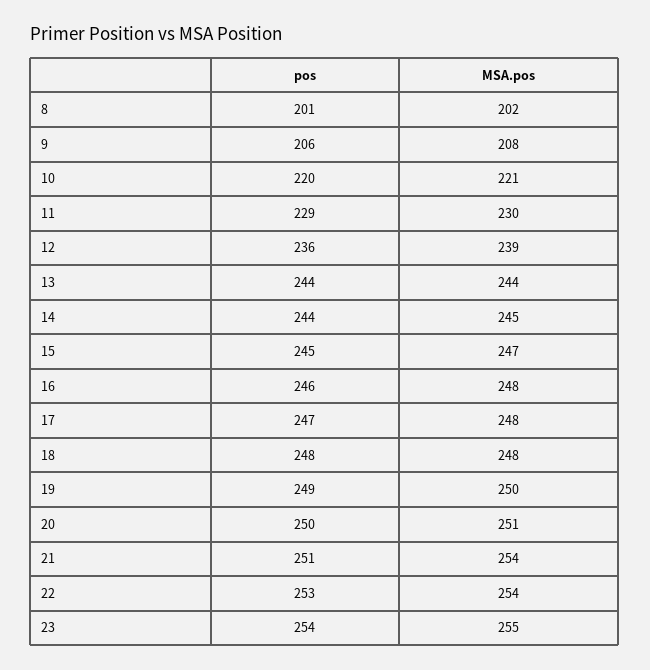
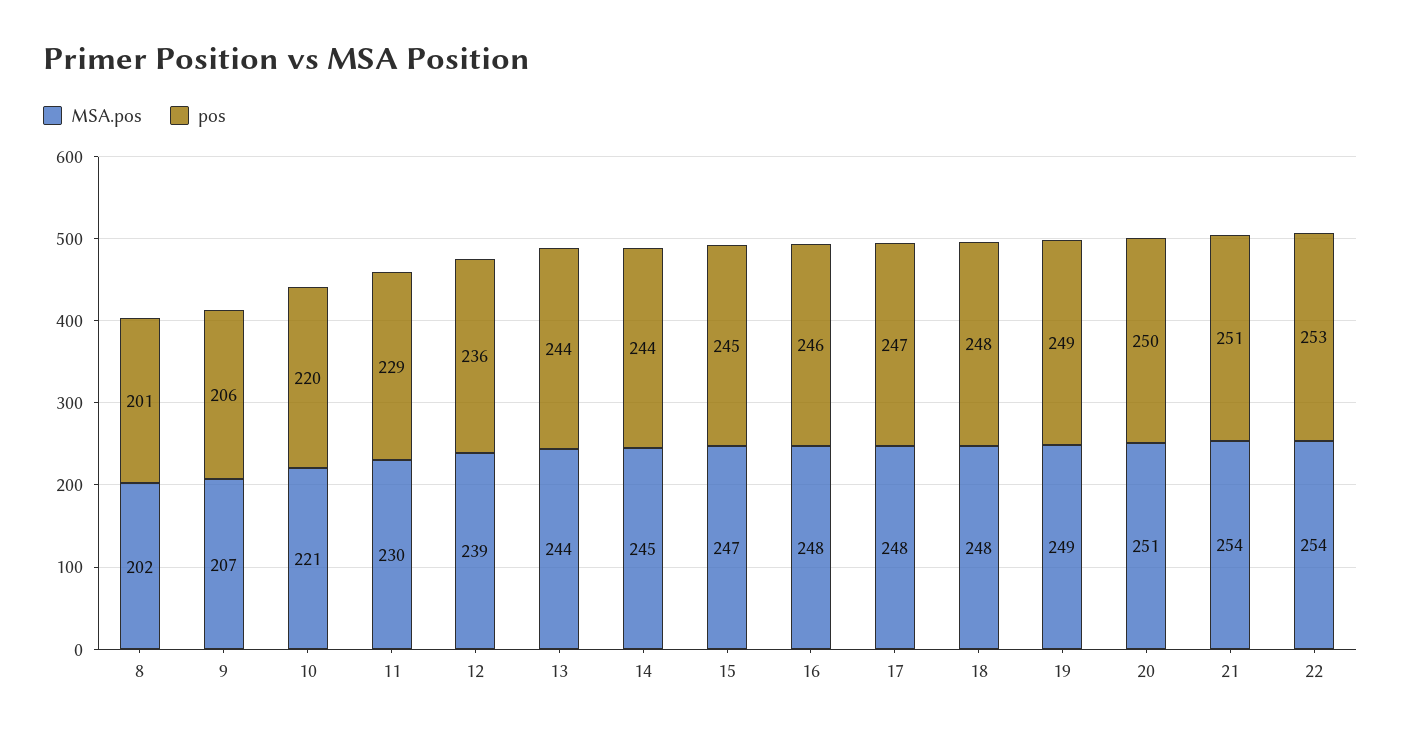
  {
    "pos": {
      "8": 201,
      "9": 206,
      "10": 220,
      "11": 229,
      "12": 236,
      "13": 244,
      "14": 244,
      "15": 245,
      "16": 246,
      "17": 247,
      "18": 248,
      "19": 249,
      "20": 250,
      "21": 251,
-     "22": 253,
+     "22": 253
-     "23": 254
    },
    "MSA.pos": {
      "8": 202,
-     "9": 208,
+     "9": 207,
      "10": 221,
      "11": 230,
      "12": 239,
      "13": 244,
      "14": 245,
      "15": 247,
      "16": 248,
      "17": 248,
      "18": 248,
-     "19": 250,
+     "19": 249,
      "20": 251,
      "21": 254,
-     "22": 254,
+     "22": 254
-     "23": 255
    }
  }

